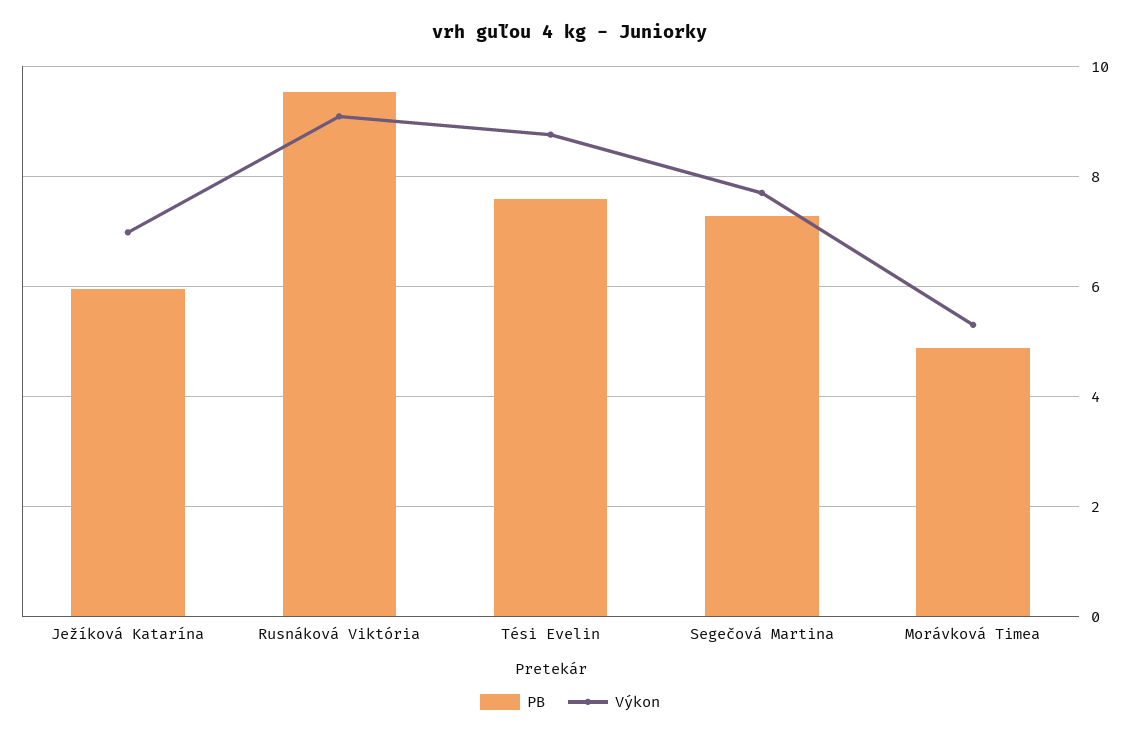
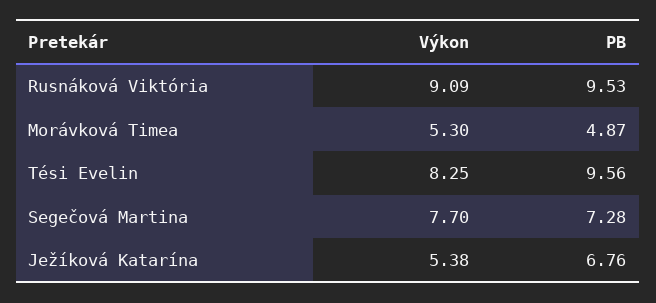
  {
    "PB": {
-     "Ježíková Katarína": 6,
+     "Ježíková Katarína": 6.76,
      "Rusnáková Viktória": 9.53,
-     "Tési Evelin": 7.6,
+     "Tési Evelin": 9.56,
      "Segečová Martina": 7.28,
      "Morávková Timea": 4.87
    },
    "Výkon": {
-     "Ježíková Katarína": 7,
+     "Ježíková Katarína": 5.38,
      "Rusnáková Viktória": 9.09,
-     "Tési Evelin": 8.8,
+     "Tési Evelin": 8.25,
      "Segečová Martina": 7.7,
      "Morávková Timea": 5.3
    }
  }

